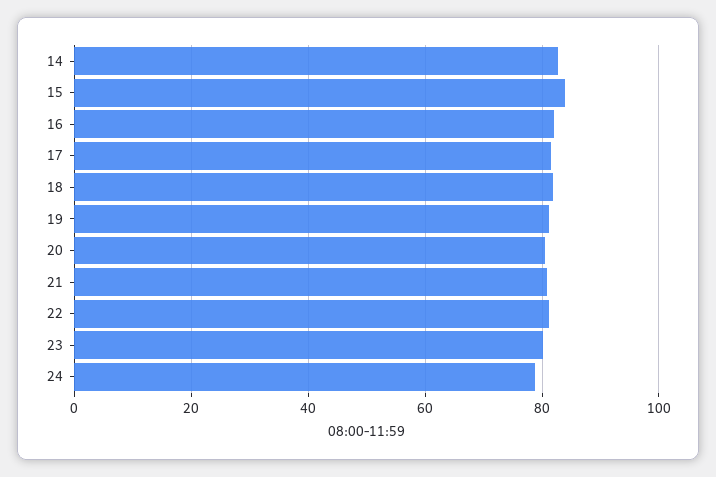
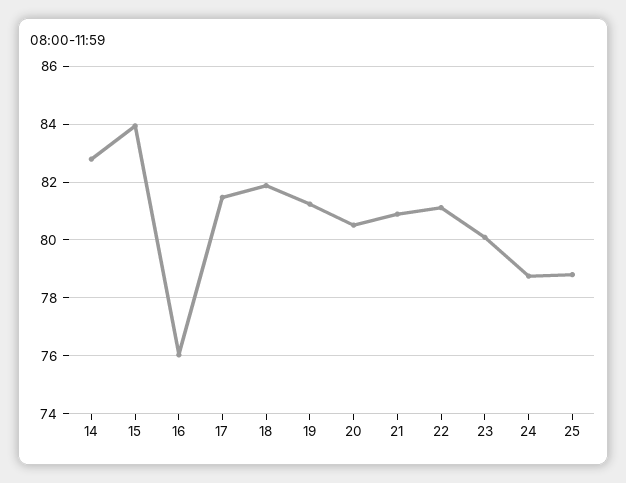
  {
    "14": 82.75,
    "15": 84,
-   "16": 82,
+   "16": 76,
    "17": 81.5,
    "18": 82,
    "19": 81.25,
    "20": 80.5,
    "21": 81,
    "22": 81,
    "23": 80,
-   "24": 78.75
+   "24": 78.75,
+   "25": 78.75
  }

